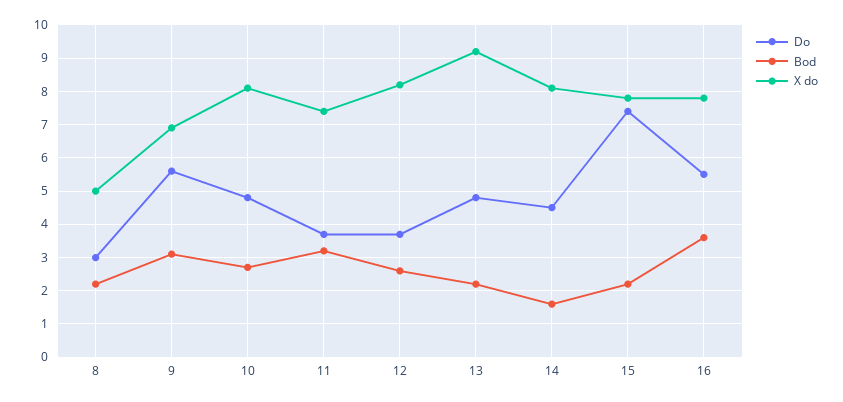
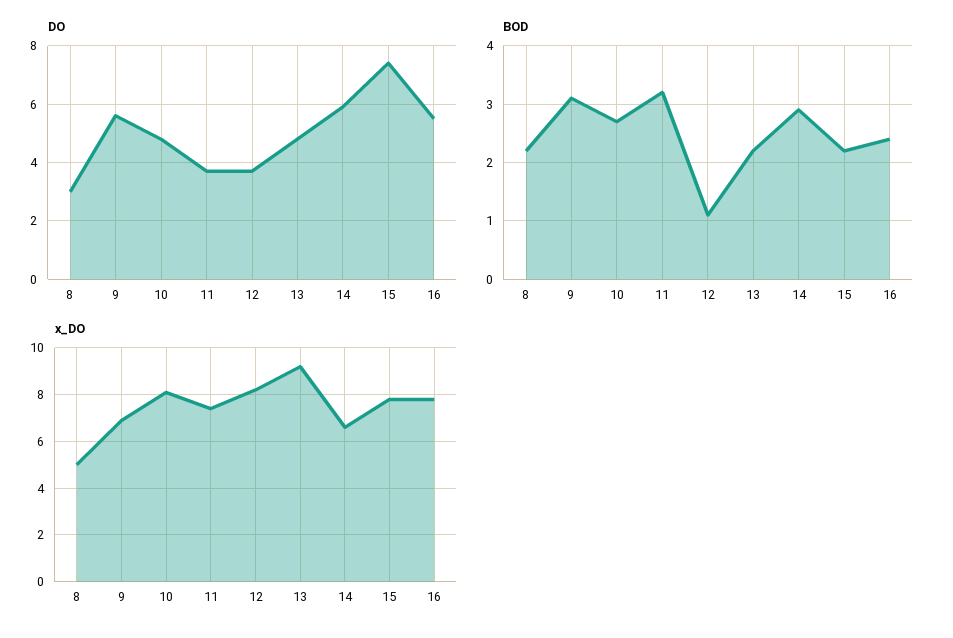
  {
    "Do": {
      "8": 3,
      "9": 5.5,
      "10": 5,
      "11": 3.5,
      "12": 3.5,
      "13": 5,
-     "14": 4.5,
+     "14": 6,
      "15": 7.5,
      "16": 5.5
    },
    "Bod": {
      "8": 2,
      "9": 3,
      "10": 2.5,
      "11": 3,
-     "12": 2.5,
+     "12": 1,
      "13": 2,
-     "14": 1.5,
+     "14": 3,
      "15": 2,
-     "16": 3.5
+     "16": 2.5
    },
    "X do": {
      "8": 5,
      "9": 7,
      "10": 8,
      "11": 7.5,
      "12": 8,
      "13": 9,
-     "14": 8,
+     "14": 6.5,
      "15": 8,
      "16": 8
    }
  }

